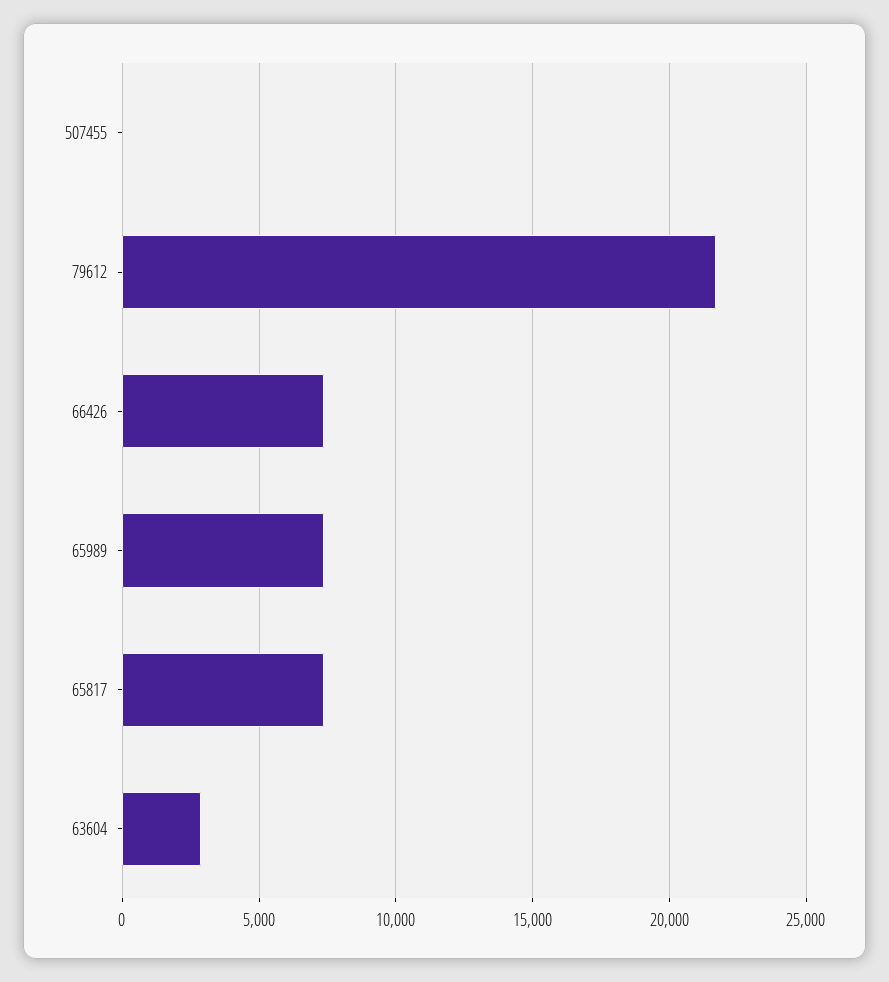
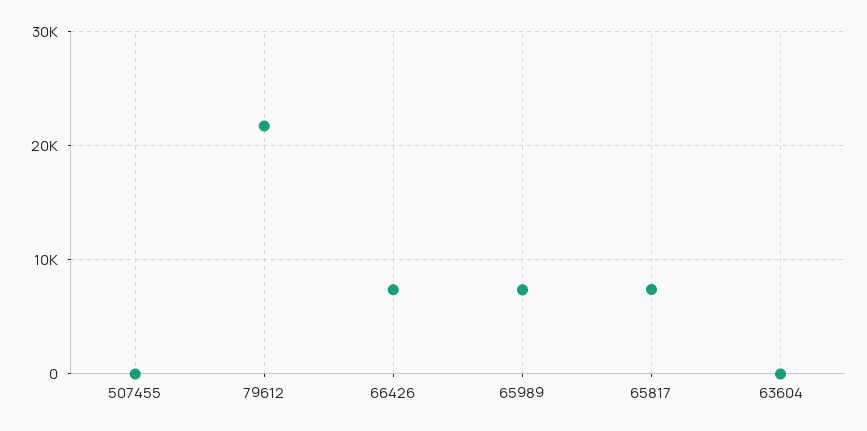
  {
    "507455": 0,
    "79612": 21500,
    "66426": 7500,
    "65989": 7500,
    "65817": 7500,
-   "63604": 3000
+   "63604": 0
  }

